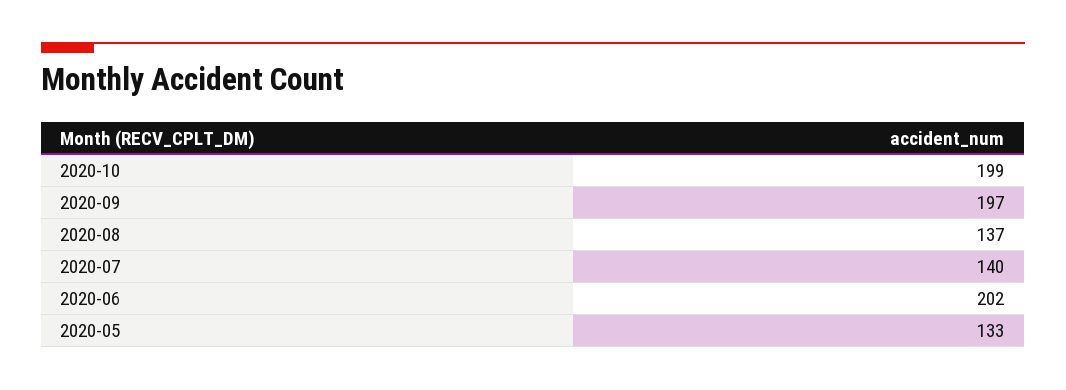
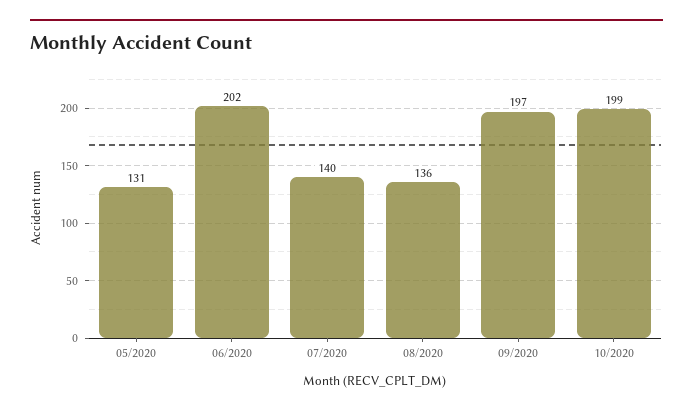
  {
    "2020-10": 199,
    "2020-09": 197,
-   "2020-08": 137,
+   "2020-08": 136,
    "2020-07": 140,
    "2020-06": 202,
-   "2020-05": 133
+   "2020-05": 131
  }

